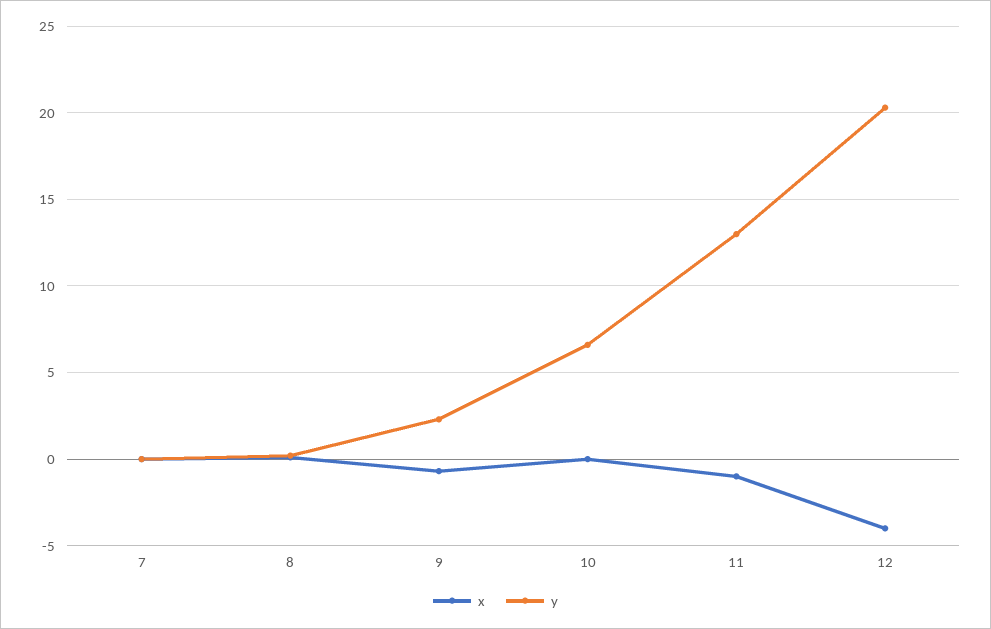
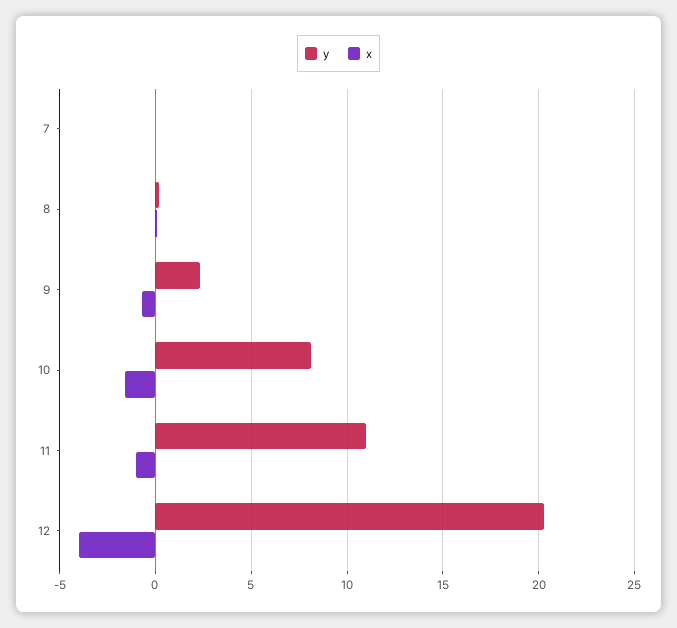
  {
    "x": {
      "7": 0,
      "8": 0,
      "9": -0.5,
-     "10": 0,
+     "10": -1.5,
      "11": -1,
      "12": -4
    },
    "y": {
      "7": 0,
      "8": 0,
      "9": 2.5,
-     "10": 6.5,
+     "10": 8,
-     "11": 13,
+     "11": 11,
      "12": 20.5
    }
  }

